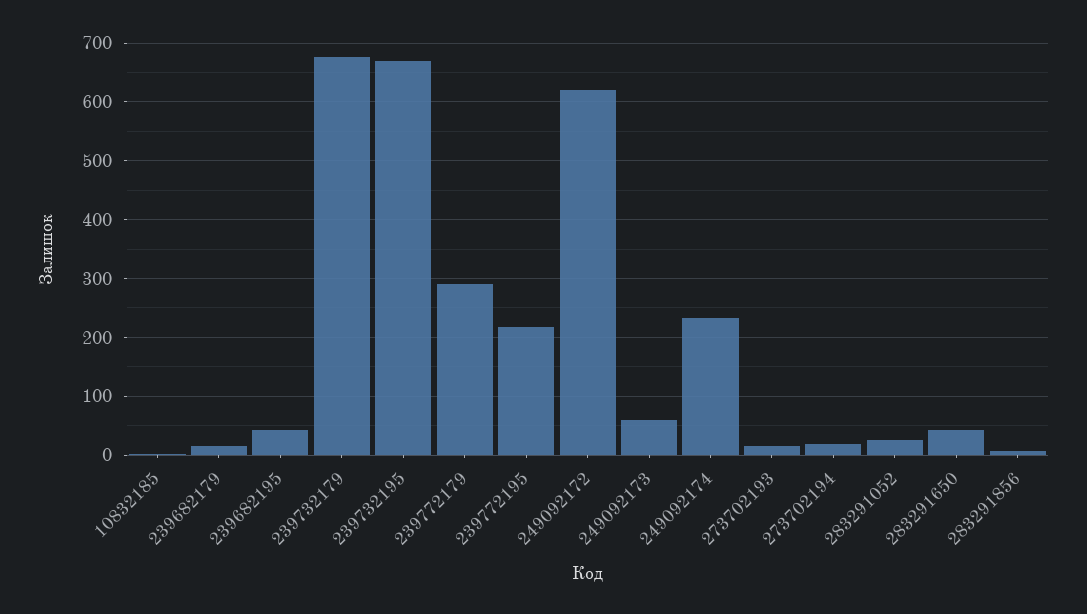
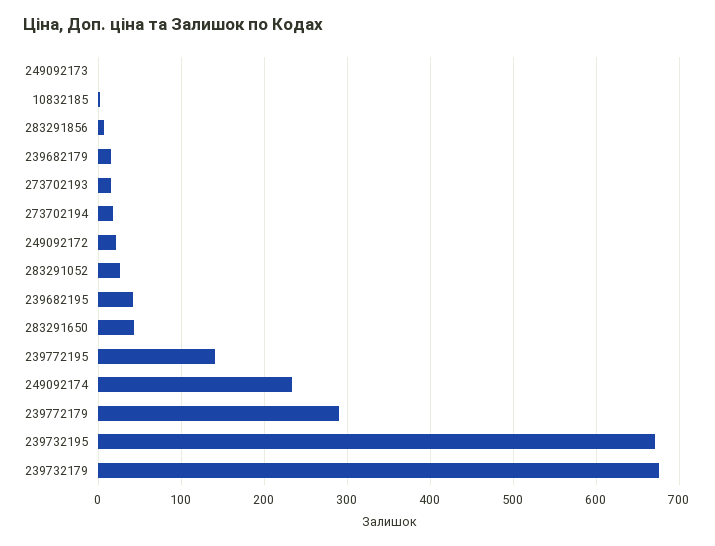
  {
    "10832185": 0,
    "239682179": 20,
    "239682195": 40,
    "239732179": 680,
    "239732195": 670,
    "239772179": 290,
-   "239772195": 220,
+   "239772195": 140,
-   "249092172": 620,
+   "249092172": 20,
-   "249092173": 60,
+   "249092173": 0,
    "249092174": 230,
    "273702193": 20,
    "273702194": 20,
    "283291052": 30,
    "283291650": 40,
    "283291856": 10
  }

